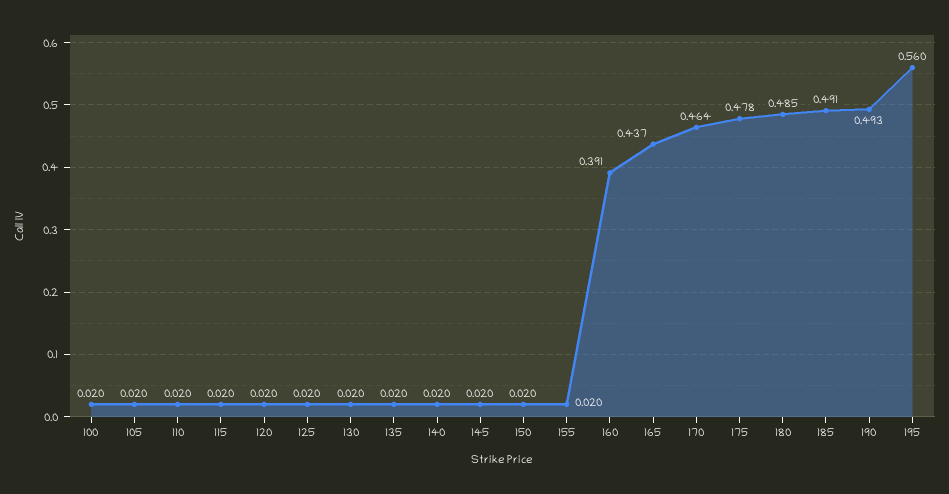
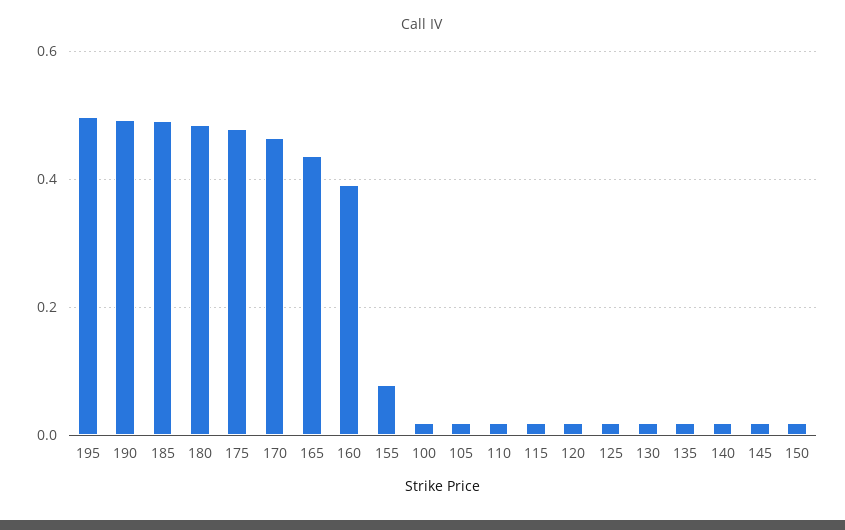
  {
    "100": 0.02,
    "105": 0.02,
    "110": 0.02,
    "115": 0.02,
    "120": 0.02,
    "125": 0.02,
    "130": 0.02,
    "135": 0.02,
    "140": 0.02,
    "145": 0.02,
    "150": 0.02,
-   "155": 0.02,
+   "155": 0.08,
    "160": 0.391,
    "165": 0.437,
    "170": 0.464,
    "175": 0.478,
    "180": 0.485,
    "185": 0.491,
    "190": 0.493,
-   "195": 0.56
+   "195": 0.5
  }

